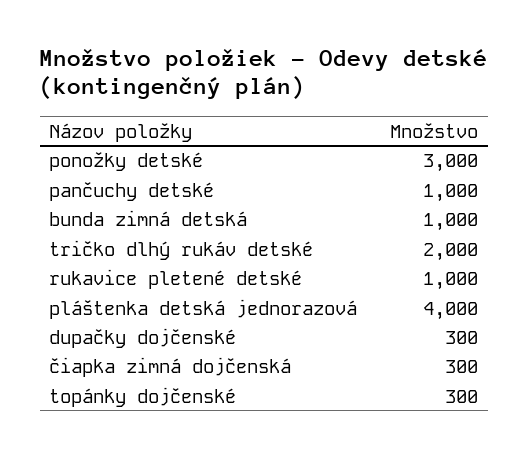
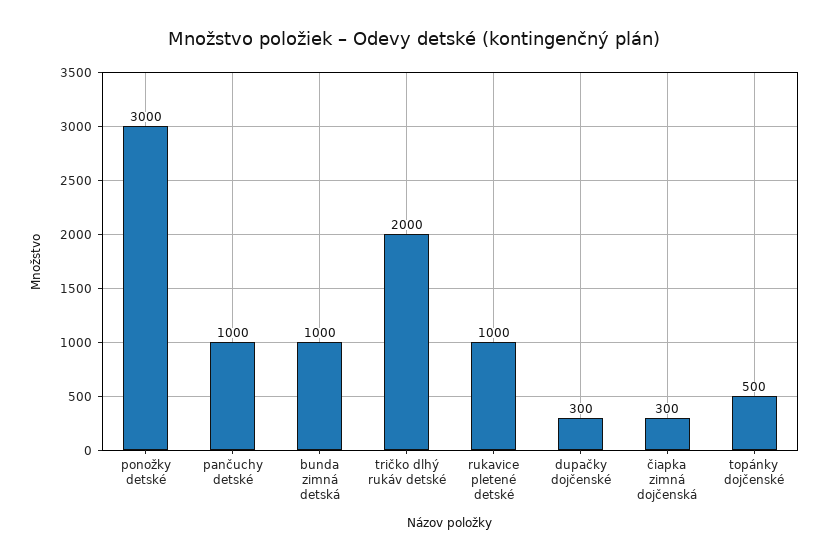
  {
    "ponožky detské": 3000,
    "pančuchy detské": 1000,
    "bunda zimná detská": 1000,
    "tričko dlhý rukáv detské": 2000,
    "rukavice pletené detské": 1000,
-   "pláštenka detská jednorazová": 4000,
    "dupačky dojčenské": 300,
    "čiapka zimná dojčenská": 300,
-   "topánky dojčenské": 300
+   "topánky dojčenské": 500
  }

